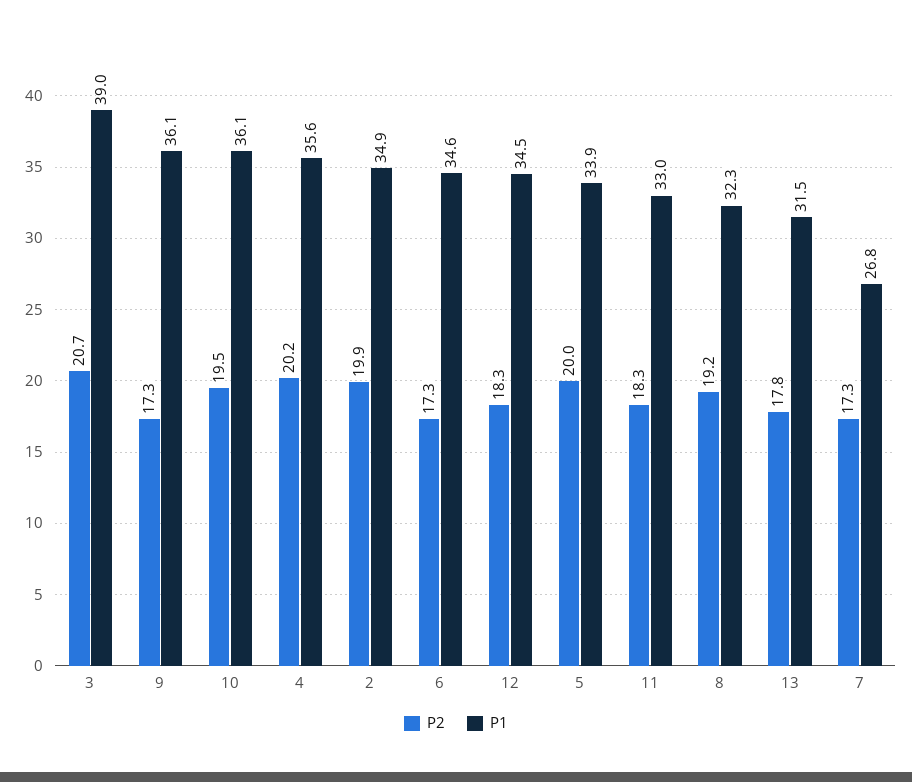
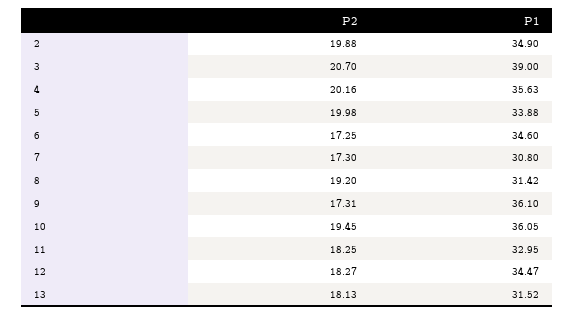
  {
    "P2": {
      "3": 20.7,
      "9": 17.31,
      "10": 19.45,
      "4": 20.16,
      "2": 19.88,
      "6": 17.25,
      "12": 18.27,
      "5": 19.98,
      "11": 18.25,
      "8": 19.2,
-     "13": 17.8,
+     "13": 18.13,
      "7": 17.3
    },
    "P1": {
      "3": 39,
      "9": 36.1,
      "10": 36.05,
      "4": 35.63,
      "2": 34.9,
      "6": 34.6,
      "12": 34.47,
      "5": 33.88,
      "11": 32.95,
-     "8": 32.3,
+     "8": 31.42,
      "13": 31.52,
-     "7": 26.8
+     "7": 30.8
    }
  }

